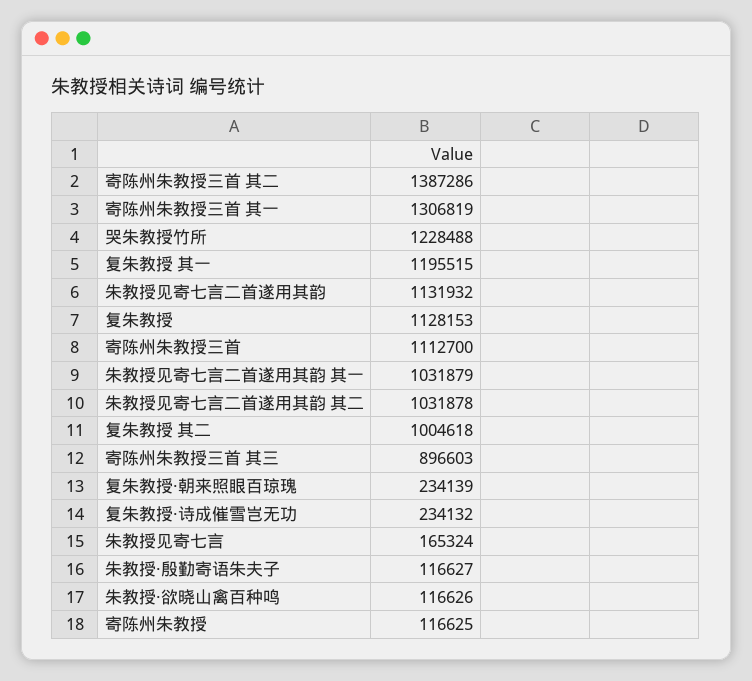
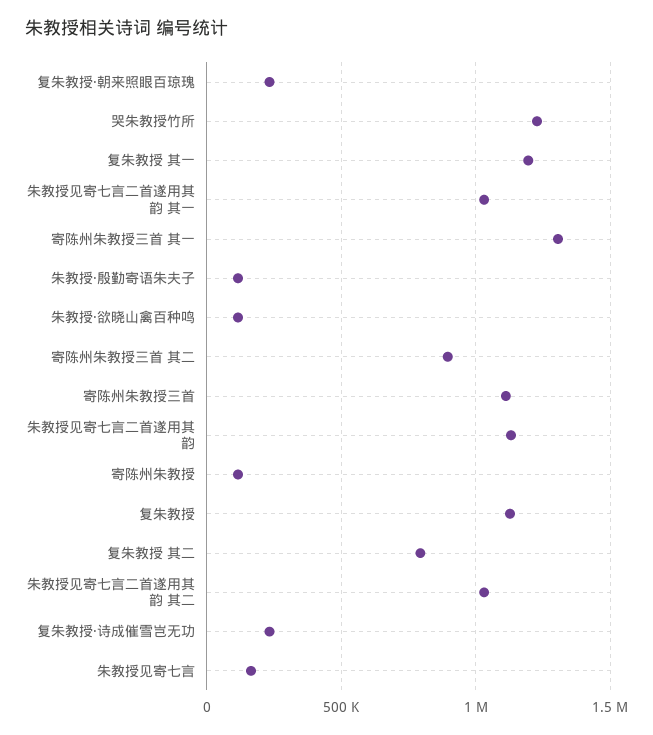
  {
-   "寄陈州朱教授三首 其二": 1387286,
+   "寄陈州朱教授三首 其二": 900000,
    "寄陈州朱教授三首 其一": 1306819,
    "哭朱教授竹所": 1228488,
    "复朱教授 其一": 1195515,
    "朱教授见寄七言二首遂用其韵": 1131932,
    "复朱教授": 1128153,
    "寄陈州朱教授三首": 1112700,
    "朱教授见寄七言二首遂用其韵 其一": 1031879,
    "朱教授见寄七言二首遂用其韵 其二": 1031878,
-   "复朱教授 其二": 1004618,
+   "复朱教授 其二": 800000,
-   "寄陈州朱教授三首 其三": 896603,
    "复朱教授·朝来照眼百琼瑰": 234139,
    "复朱教授·诗成催雪岂无功": 234132,
    "朱教授见寄七言": 165324,
    "朱教授·殷勤寄语朱夫子": 116627,
    "朱教授·欲晓山禽百种鸣": 116626,
    "寄陈州朱教授": 116625
  }

